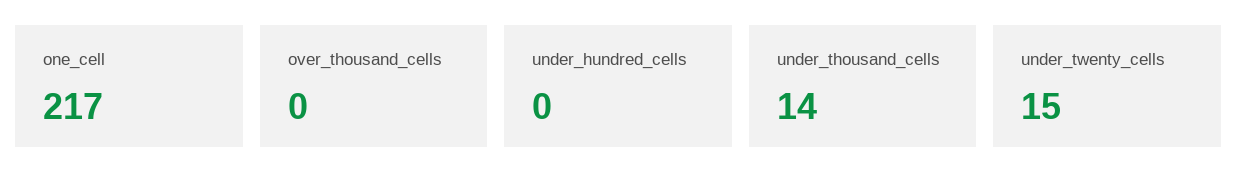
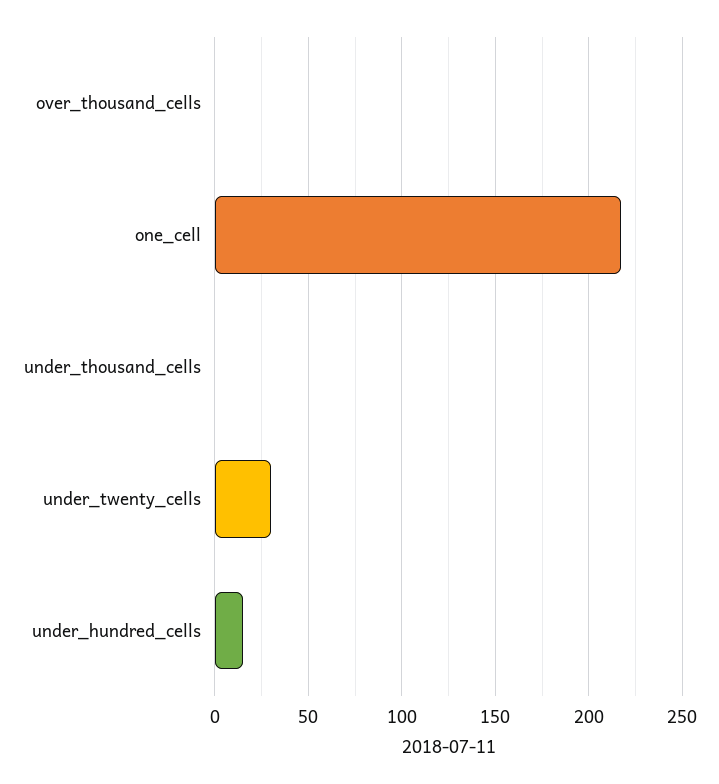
  {
    "one_cell": 217,
    "over_thousand_cells": 0,
-   "under_hundred_cells": 0,
+   "under_hundred_cells": 15,
-   "under_thousand_cells": 14,
+   "under_thousand_cells": 0,
-   "under_twenty_cells": 15
+   "under_twenty_cells": 30
  }

